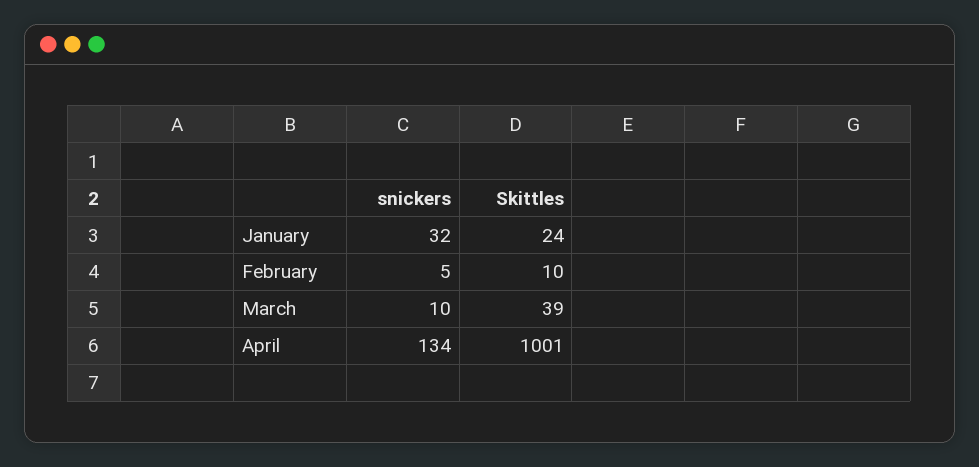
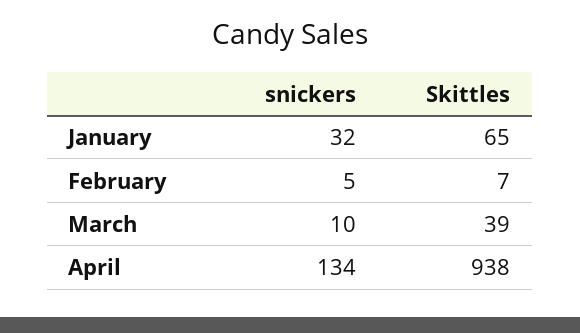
  {
    "snickers": {
      "January": 32,
      "February": 5,
      "March": 10,
      "April": 134
    },
    "Skittles": {
-     "January": 24,
+     "January": 65,
-     "February": 10,
+     "February": 7,
      "March": 39,
-     "April": 1001
+     "April": 938
    }
  }

